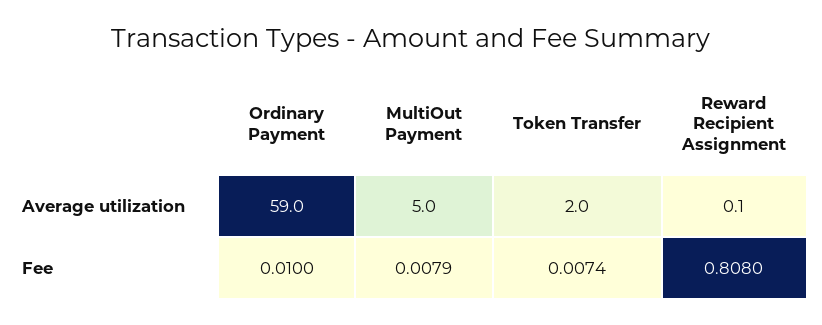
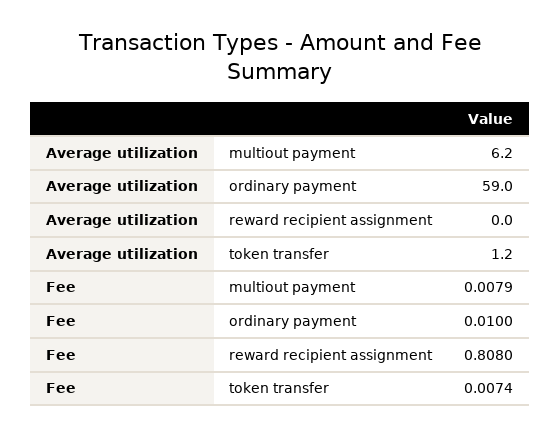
  {
    "Ordinary Payment": {
      "Average utilization": 59,
      "Fee": 0.01
    },
    "MultiOut Payment": {
-     "Average utilization": 5,
+     "Average utilization": 6.2,
      "Fee": 0.0079
    },
    "Token Transfer": {
-     "Average utilization": 2,
+     "Average utilization": 1.2,
      "Fee": 0.0074
    },
    "Reward Recipient Assignment": {
-     "Average utilization": 0.1,
+     "Average utilization": 0,
      "Fee": 0.808
    }
  }

